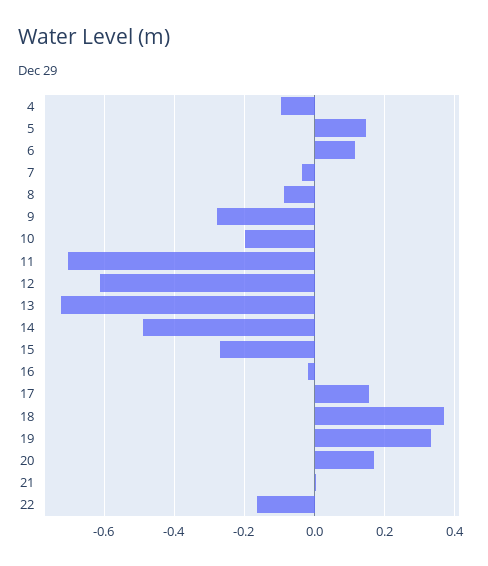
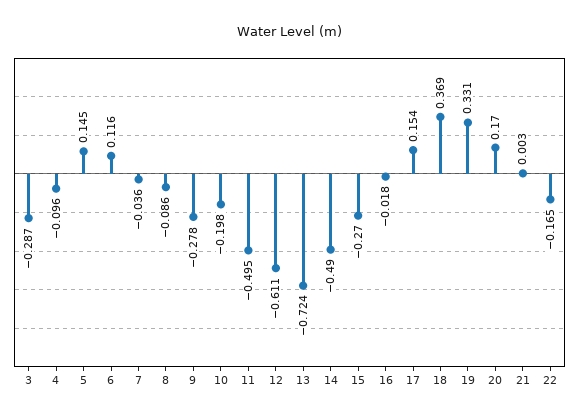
  {
    "4": -0.096,
    "5": 0.145,
    "6": 0.116,
    "7": -0.036,
    "8": -0.086,
    "9": -0.278,
    "10": -0.198,
-   "11": -0.7,
+   "11": -0.495,
    "12": -0.611,
    "13": -0.724,
    "14": -0.49,
    "15": -0.27,
    "16": -0.018,
    "17": 0.154,
    "18": 0.369,
    "19": 0.331,
    "20": 0.17,
    "21": 0.003,
-   "22": -0.165
+   "22": -0.165,
+   "3": -0.287
  }

